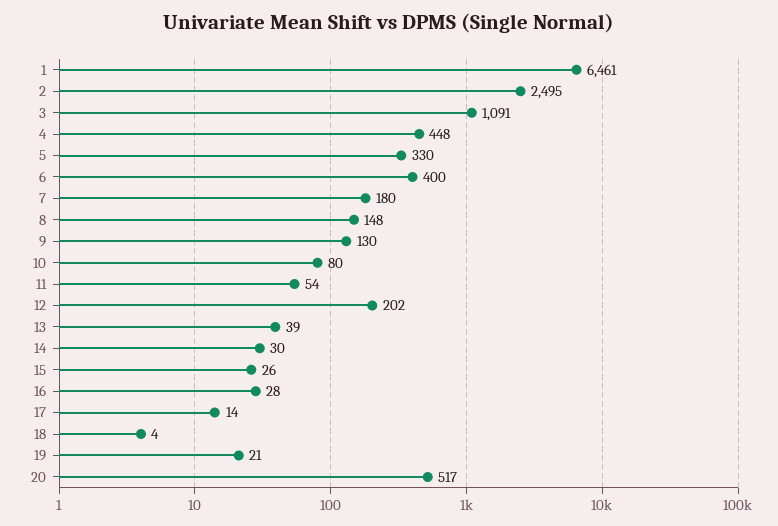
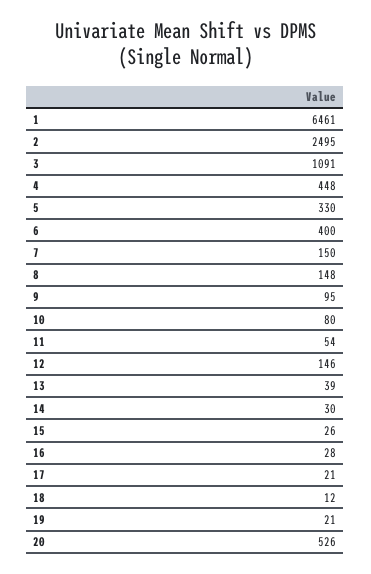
  {
    "1": 6461,
    "2": 2495,
    "3": 1091,
    "4": 448,
    "5": 330,
    "6": 400,
-   "7": 180,
+   "7": 150,
    "8": 148,
-   "9": 130,
+   "9": 95,
    "10": 80,
    "11": 54,
-   "12": 202,
+   "12": 146,
    "13": 39,
    "14": 30,
    "15": 26,
    "16": 28,
-   "17": 14,
+   "17": 21,
-   "18": 4,
+   "18": 12,
    "19": 21,
-   "20": 517
+   "20": 526
  }

